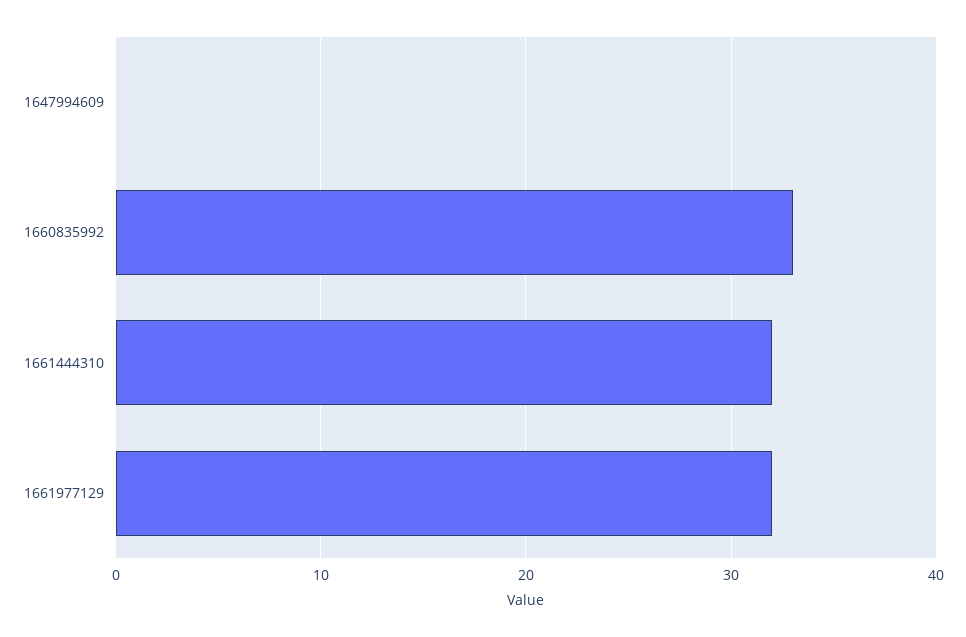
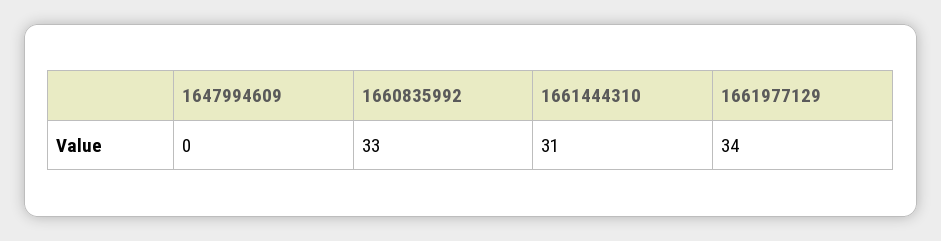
  {
    "1647994609": 0,
    "1660835992": 33,
-   "1661444310": 32,
+   "1661444310": 31,
-   "1661977129": 32
+   "1661977129": 34
  }

